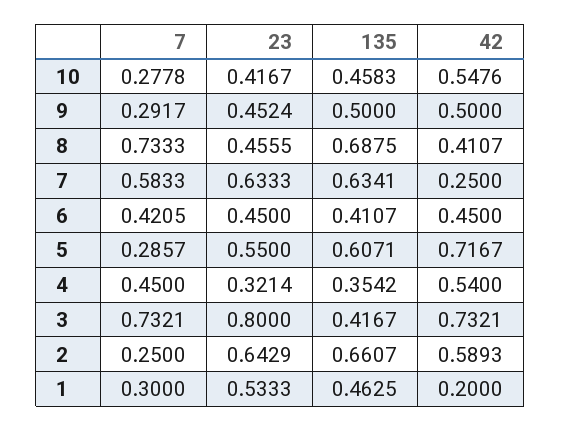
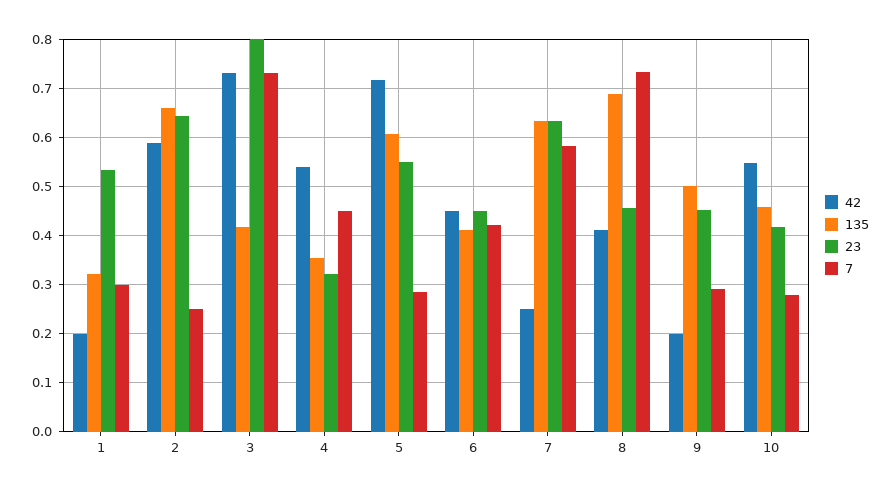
  {
    "7": {
      "10": 0.2778,
      "9": 0.2917,
      "8": 0.7333,
      "7": 0.5833,
      "6": 0.4205,
      "5": 0.2857,
      "4": 0.45,
      "3": 0.7321,
      "2": 0.25,
      "1": 0.3
    },
    "23": {
      "10": 0.4167,
      "9": 0.4524,
      "8": 0.4555,
      "7": 0.6333,
      "6": 0.45,
      "5": 0.55,
      "4": 0.3214,
      "3": 0.8,
      "2": 0.6429,
      "1": 0.5333
    },
    "135": {
      "10": 0.4583,
      "9": 0.5,
      "8": 0.6875,
      "7": 0.6341,
      "6": 0.4107,
      "5": 0.6071,
      "4": 0.3542,
      "3": 0.4167,
      "2": 0.6607,
-     "1": 0.4625
+     "1": 0.32
    },
    "42": {
      "10": 0.5476,
-     "9": 0.5,
+     "9": 0.2,
      "8": 0.4107,
      "7": 0.25,
      "6": 0.45,
      "5": 0.7167,
      "4": 0.54,
      "3": 0.7321,
      "2": 0.5893,
      "1": 0.2
    }
  }

